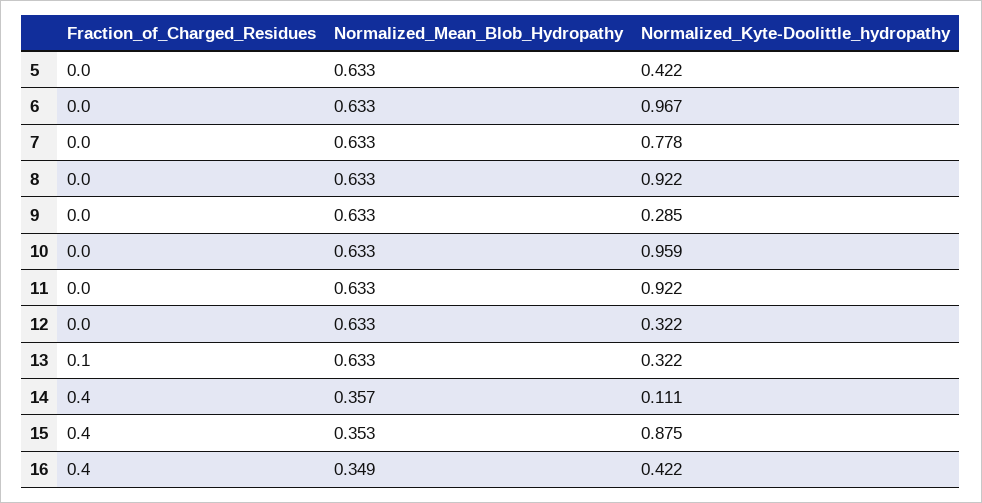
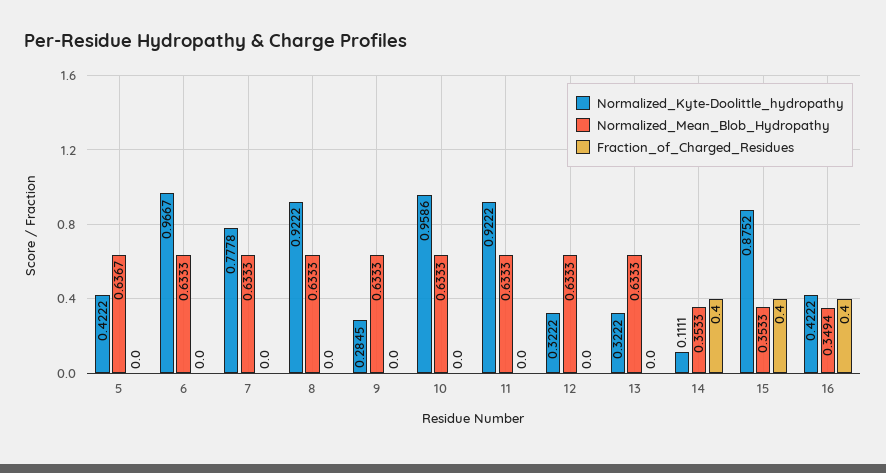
  {
    "Fraction_of_Charged_Residues": {
      "5": 0,
      "6": 0,
      "7": 0,
      "8": 0,
      "9": 0,
      "10": 0,
      "11": 0,
      "12": 0,
-     "13": 0.1,
+     "13": 0,
      "14": 0.4,
      "15": 0.4,
      "16": 0.4
    },
    "Normalized_Mean_Blob_Hydropathy": {
-     "5": 0.633,
+     "5": 0.6367,
      "6": 0.6333,
      "7": 0.6333,
      "8": 0.6333,
      "9": 0.6333,
      "10": 0.6333,
      "11": 0.6333,
      "12": 0.6333,
      "13": 0.6333,
-     "14": 0.357,
+     "14": 0.3533,
      "15": 0.3533,
      "16": 0.3494
    },
    "Normalized_Kyte-Doolittle_hydropathy": {
      "5": 0.4222,
      "6": 0.9667,
      "7": 0.7778,
      "8": 0.9222,
      "9": 0.2845,
      "10": 0.9586,
      "11": 0.9222,
      "12": 0.3222,
      "13": 0.3222,
      "14": 0.1111,
      "15": 0.8752,
      "16": 0.4222
    }
  }

